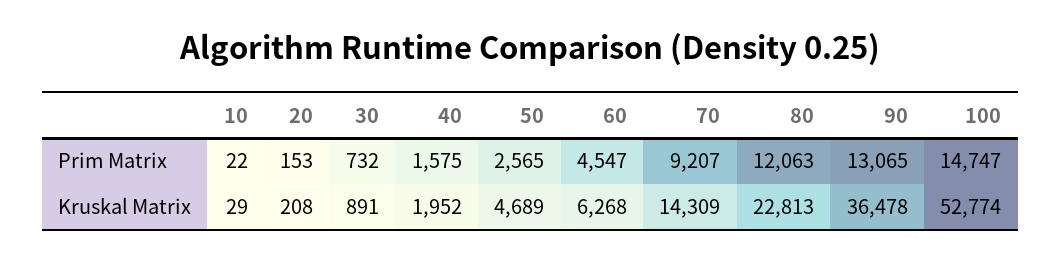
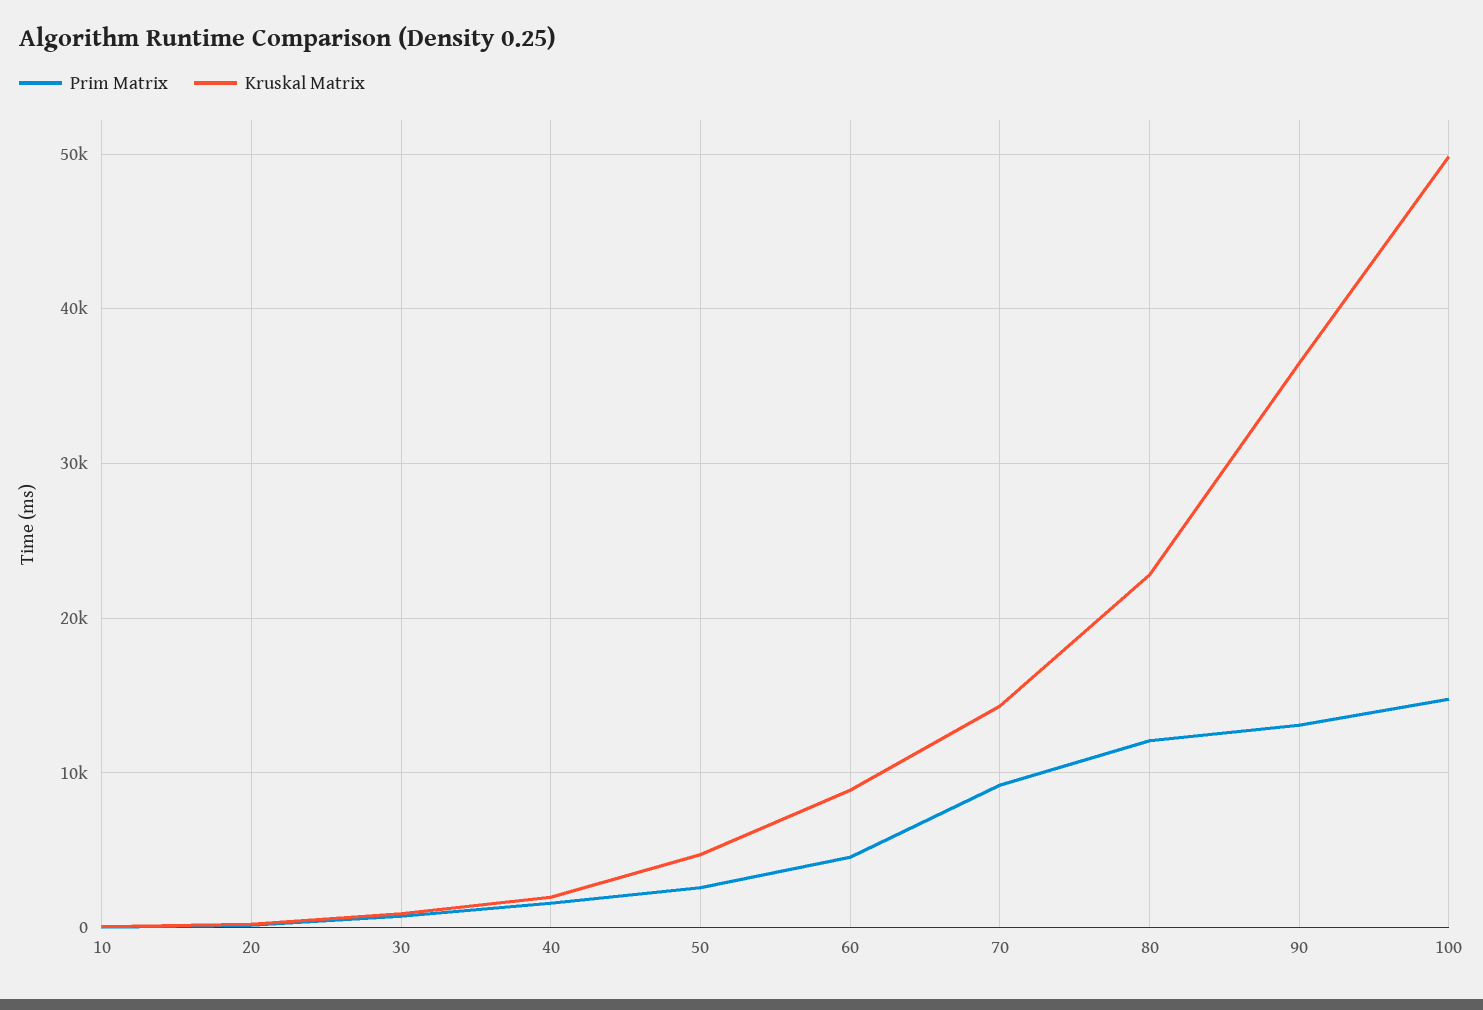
  {
    "Prim Matrix": {
      "10": 22,
      "20": 153,
      "30": 732,
      "40": 1575,
      "50": 2565,
      "60": 4547,
      "70": 9207,
      "80": 12063,
      "90": 13065,
      "100": 14747
    },
    "Kruskal Matrix": {
      "10": 29,
      "20": 208,
      "30": 891,
      "40": 1952,
      "50": 4689,
-     "60": 6268,
+     "60": 9000,
      "70": 14309,
      "80": 22813,
      "90": 36478,
-     "100": 52774
+     "100": 50000
    }
  }

